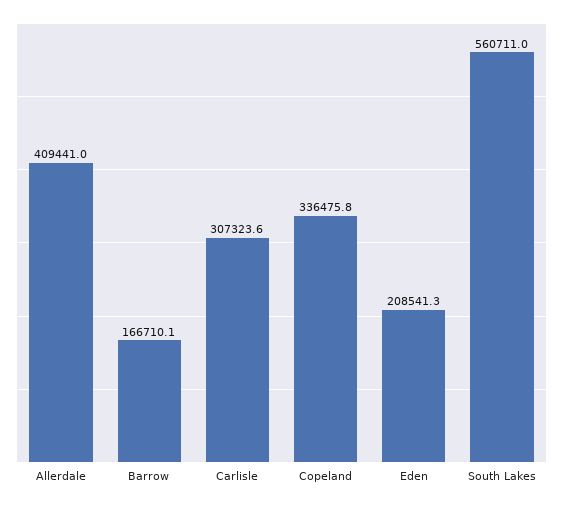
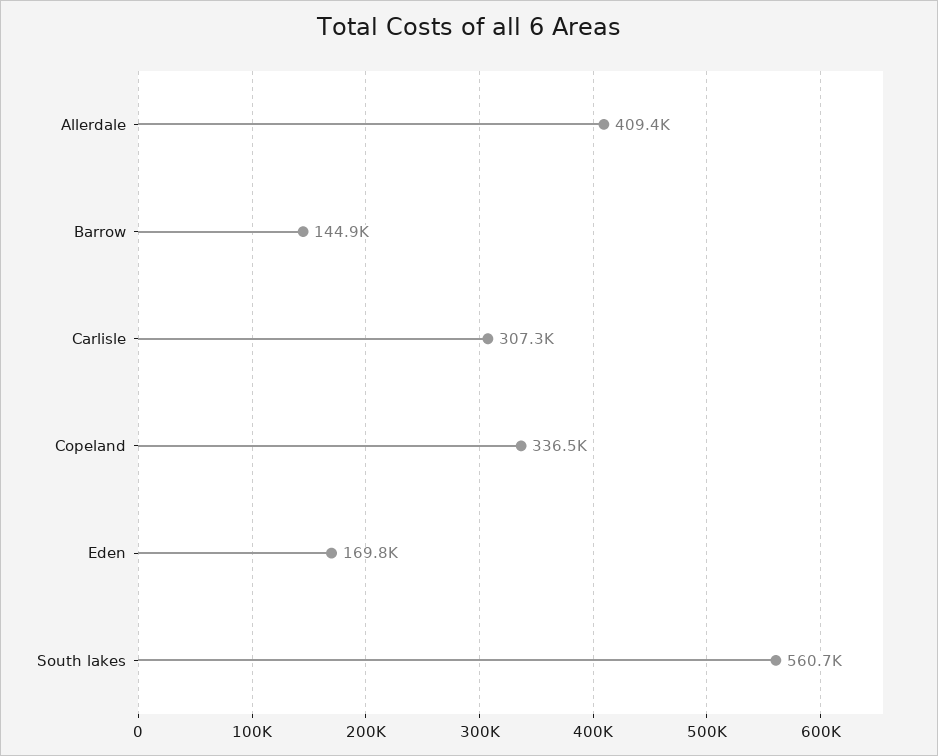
  {
    "Allerdale": 409441,
-   "Barrow": 166710.1,
+   "Barrow": 144900,
    "Carlisle": 307323.6,
    "Copeland": 336475.8,
-   "Eden": 208541.3,
+   "Eden": 169800,
    "South Lakes": 560711
  }

